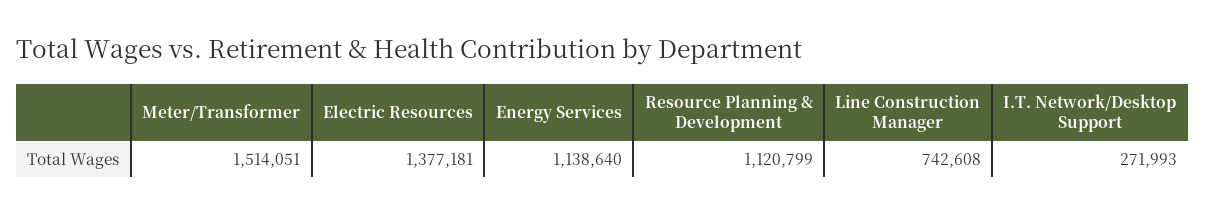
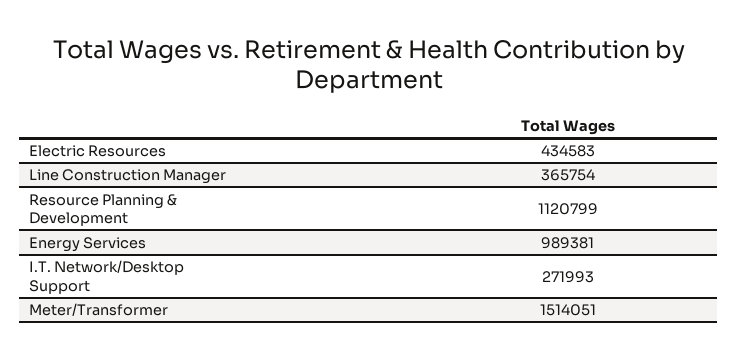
  {
    "Meter/Transformer": 1514051,
-   "Electric Resources": 1377181,
+   "Electric Resources": 434583,
-   "Energy Services": 1138640,
+   "Energy Services": 989381,
    "Resource Planning & Development": 1120799,
-   "Line Construction Manager": 742608,
+   "Line Construction Manager": 365754,
    "I.T. Network/Desktop Support": 271993
  }

